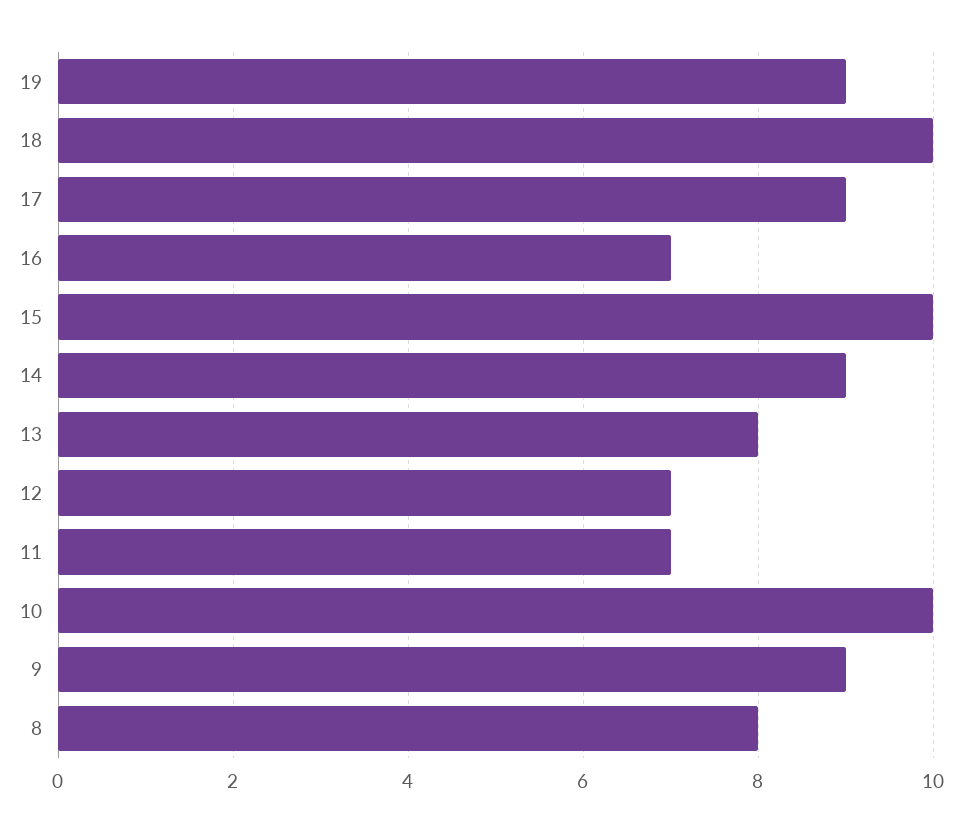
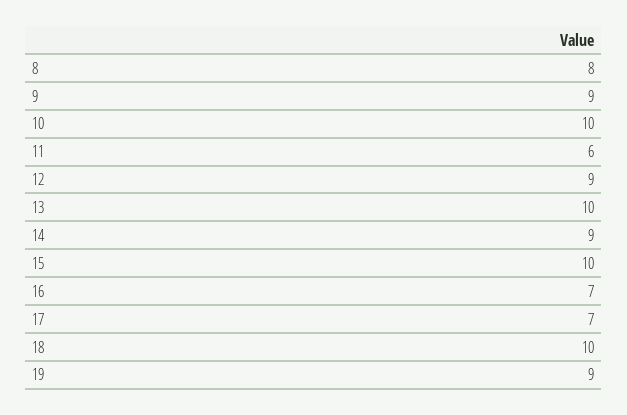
  {
    "19": 9,
    "18": 10,
-   "17": 9,
+   "17": 7,
    "16": 7,
    "15": 10,
    "14": 9,
-   "13": 8,
+   "13": 10,
-   "12": 7,
+   "12": 9,
-   "11": 7,
+   "11": 6,
    "10": 10,
    "9": 9,
    "8": 8
  }

